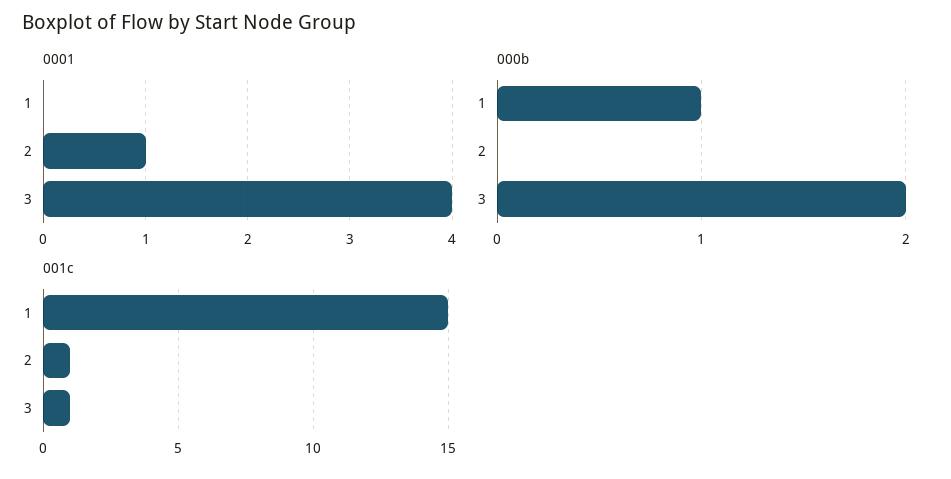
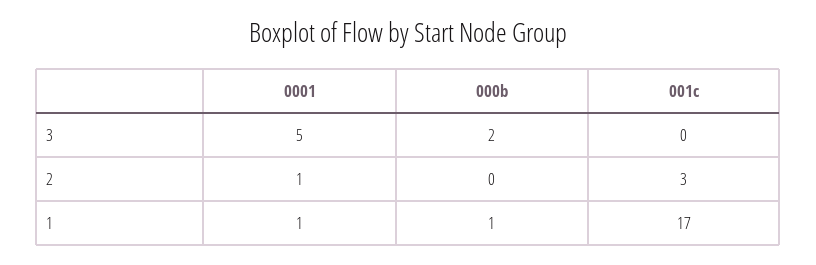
  {
    "0001": {
-     "1": 0,
+     "1": 1,
      "2": 1,
-     "3": 4
+     "3": 5
    },
    "000b": {
      "1": 1,
      "2": 0,
      "3": 2
    },
    "001c": {
-     "1": 15,
+     "1": 17,
-     "2": 1,
+     "2": 3,
-     "3": 1
+     "3": 0
    }
  }

